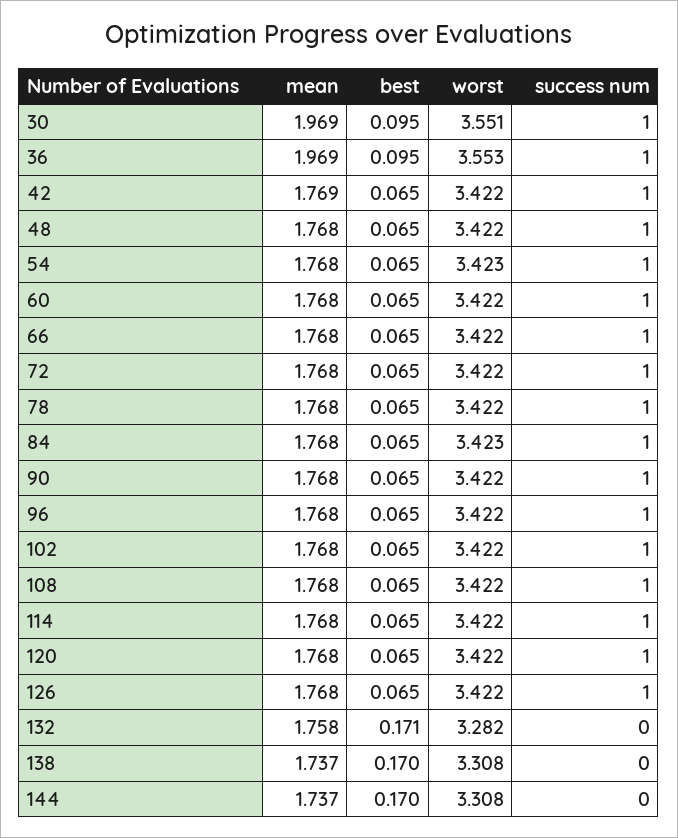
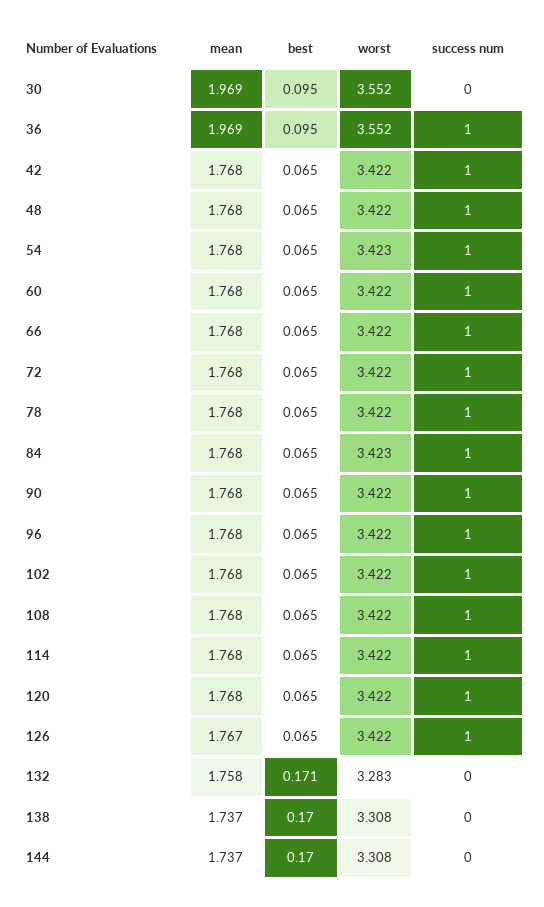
  {
    "mean": {
      "30": 1.969,
      "36": 1.969,
-     "42": 1.769,
+     "42": 1.768,
      "48": 1.768,
      "54": 1.768,
      "60": 1.768,
      "66": 1.768,
      "72": 1.768,
      "78": 1.768,
      "84": 1.768,
      "90": 1.768,
      "96": 1.768,
      "102": 1.768,
      "108": 1.768,
      "114": 1.768,
      "120": 1.768,
-     "126": 1.768,
+     "126": 1.767,
      "132": 1.758,
      "138": 1.737,
      "144": 1.737
    },
    "best": {
      "30": 0.095,
      "36": 0.095,
      "42": 0.065,
      "48": 0.065,
      "54": 0.065,
      "60": 0.065,
      "66": 0.065,
      "72": 0.065,
      "78": 0.065,
      "84": 0.065,
      "90": 0.065,
      "96": 0.065,
      "102": 0.065,
      "108": 0.065,
      "114": 0.065,
      "120": 0.065,
      "126": 0.065,
      "132": 0.171,
      "138": 0.17,
      "144": 0.17
    },
    "worst": {
-     "30": 3.551,
+     "30": 3.552,
-     "36": 3.553,
+     "36": 3.552,
      "42": 3.422,
      "48": 3.422,
      "54": 3.423,
      "60": 3.422,
      "66": 3.422,
      "72": 3.422,
      "78": 3.422,
      "84": 3.423,
      "90": 3.422,
      "96": 3.422,
      "102": 3.422,
      "108": 3.422,
      "114": 3.422,
      "120": 3.422,
      "126": 3.422,
-     "132": 3.282,
+     "132": 3.283,
      "138": 3.308,
      "144": 3.308
    },
    "success num": {
-     "30": 1,
+     "30": 0,
      "36": 1,
      "42": 1,
      "48": 1,
      "54": 1,
      "60": 1,
      "66": 1,
      "72": 1,
      "78": 1,
      "84": 1,
      "90": 1,
      "96": 1,
      "102": 1,
      "108": 1,
      "114": 1,
      "120": 1,
      "126": 1,
      "132": 0,
      "138": 0,
      "144": 0
    }
  }

